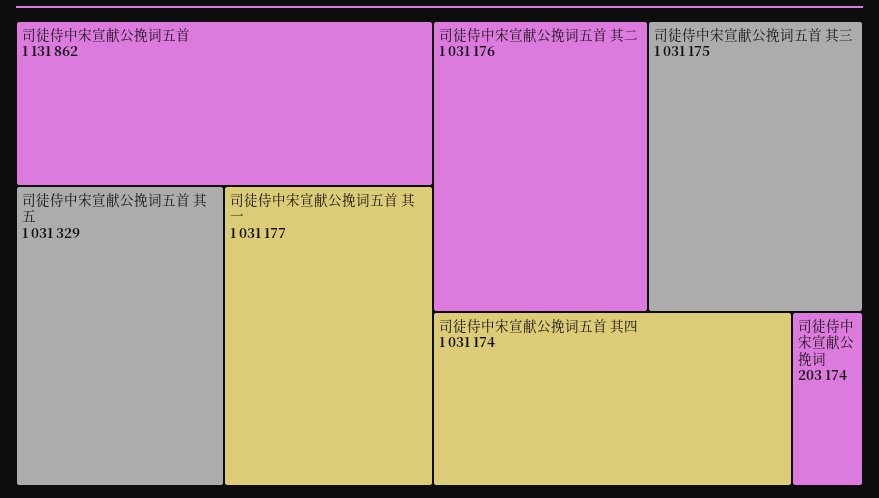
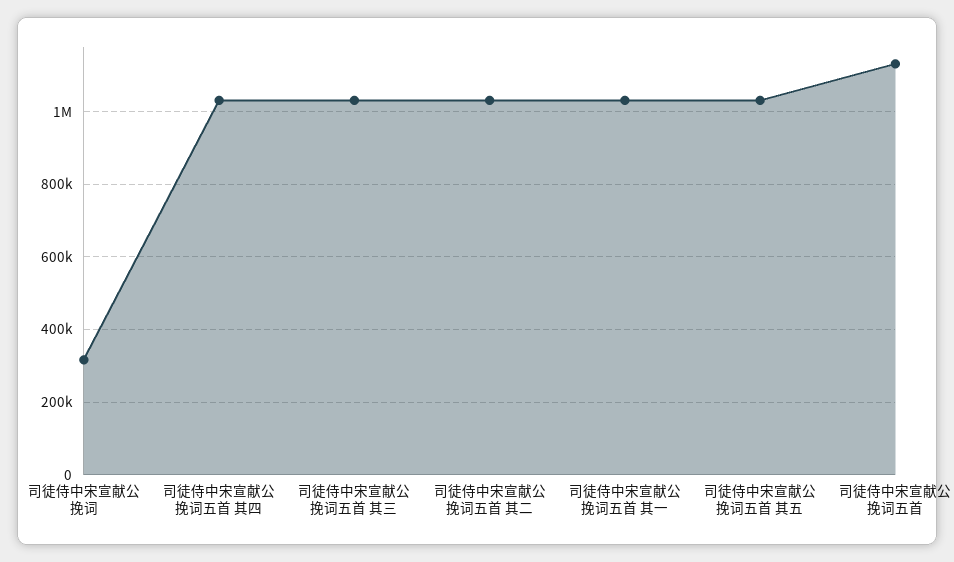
  {
    "司徒侍中宋宣献公挽词五首": 1131862,
    "司徒侍中宋宣献公挽词五首 其五": 1031329,
    "司徒侍中宋宣献公挽词五首 其一": 1031177,
    "司徒侍中宋宣献公挽词五首 其二": 1031176,
    "司徒侍中宋宣献公挽词五首 其三": 1031175,
    "司徒侍中宋宣献公挽词五首 其四": 1031174,
-   "司徒侍中宋宣献公挽词": 203174
+   "司徒侍中宋宣献公挽词": 320000
  }

